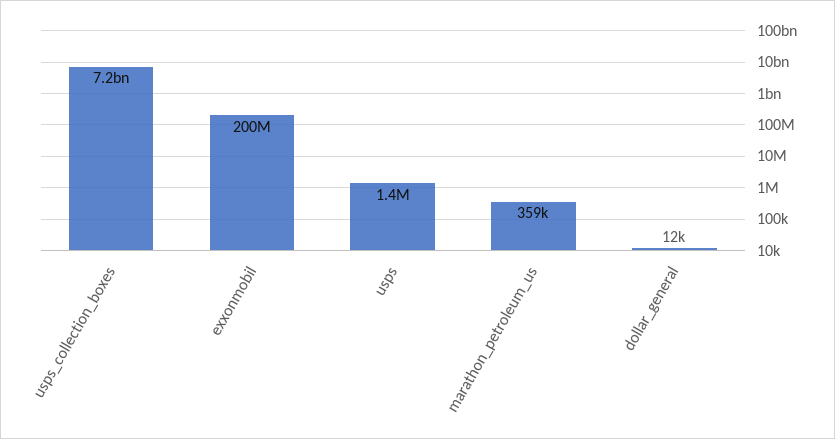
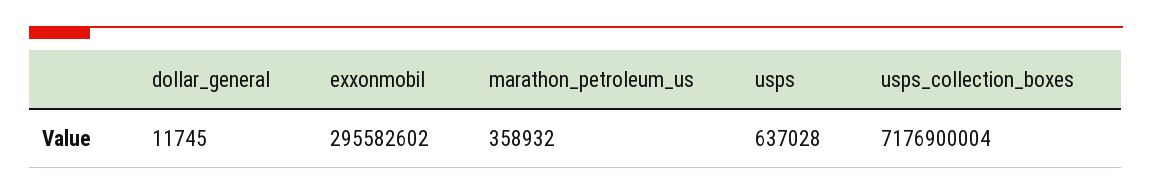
  {
    "usps_collection_boxes": 7176900004,
-   "exxonmobil": 200000000,
+   "exxonmobil": 295582602,
-   "usps": 1400000,
+   "usps": 637028,
    "marathon_petroleum_us": 358932,
    "dollar_general": 11745
  }

